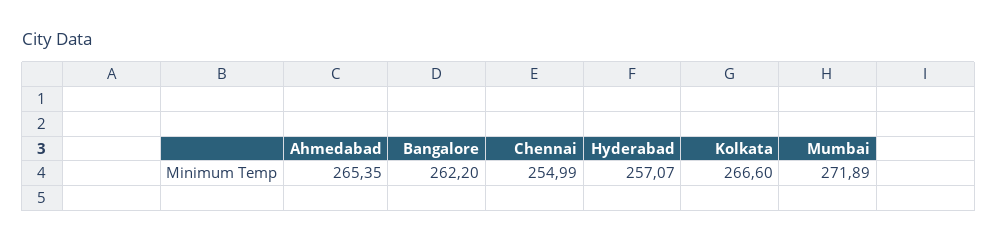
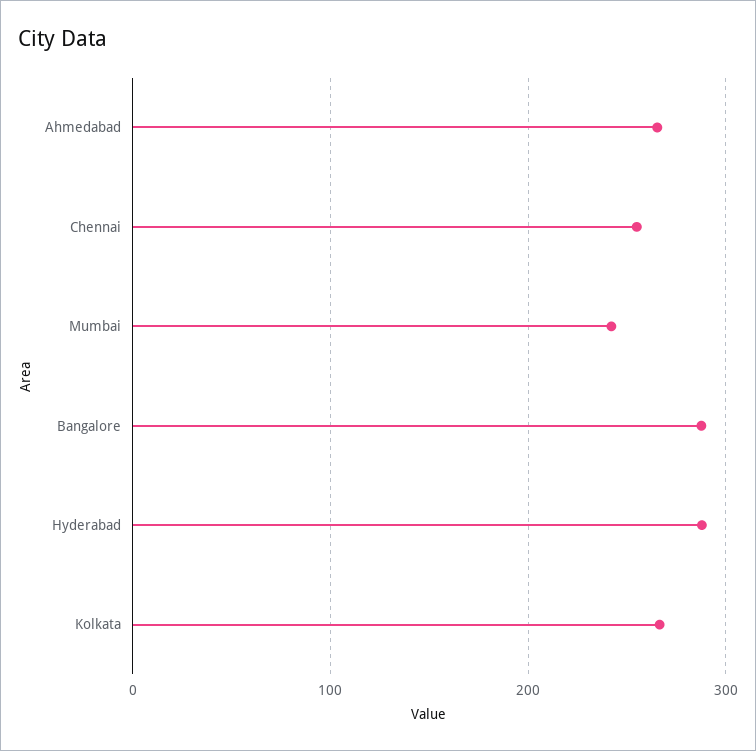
  {
    "Ahmedabad": 265.35,
-   "Bangalore": 262.2,
+   "Bangalore": 290,
    "Chennai": 254.99,
-   "Hyderabad": 257.07,
+   "Hyderabad": 290,
    "Kolkata": 266.6,
-   "Mumbai": 271.89
+   "Mumbai": 240
  }

